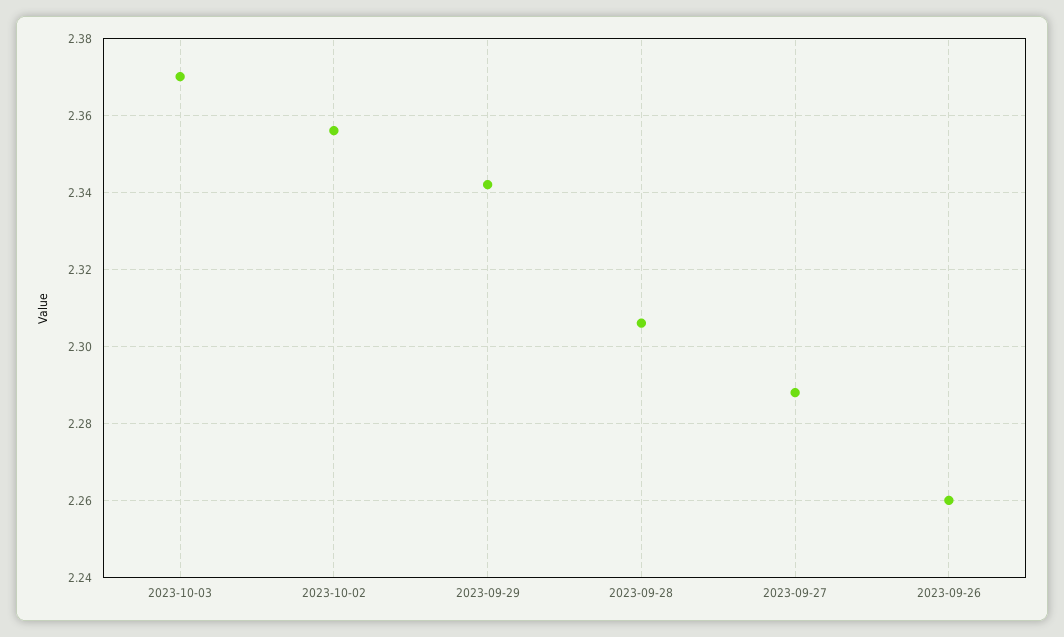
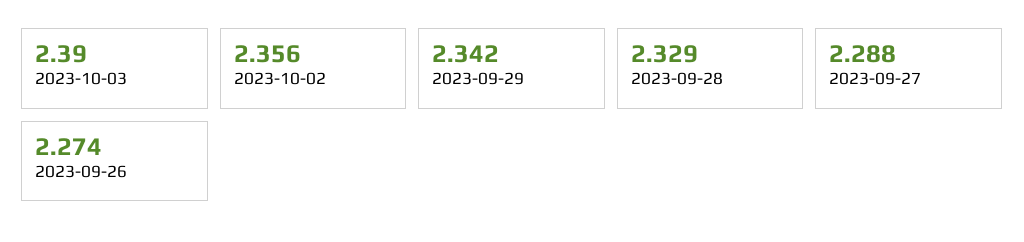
  {
-   "2023-10-03": 2.37,
+   "2023-10-03": 2.39,
    "2023-10-02": 2.356,
    "2023-09-29": 2.342,
-   "2023-09-28": 2.305,
+   "2023-09-28": 2.329,
    "2023-09-27": 2.288,
-   "2023-09-26": 2.26
+   "2023-09-26": 2.274
  }

